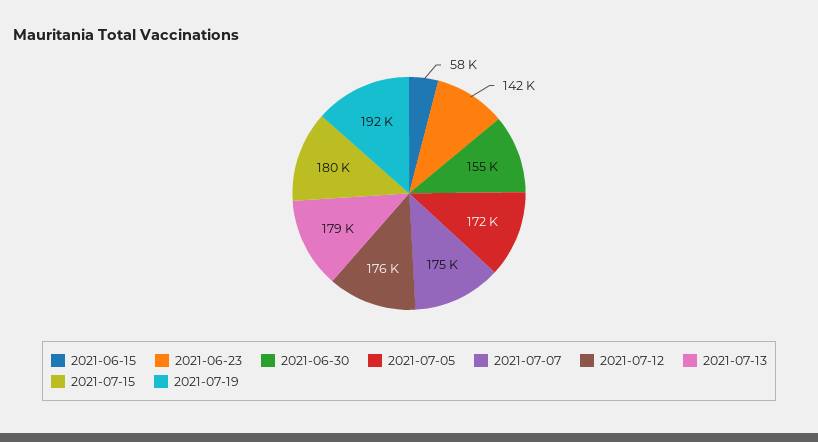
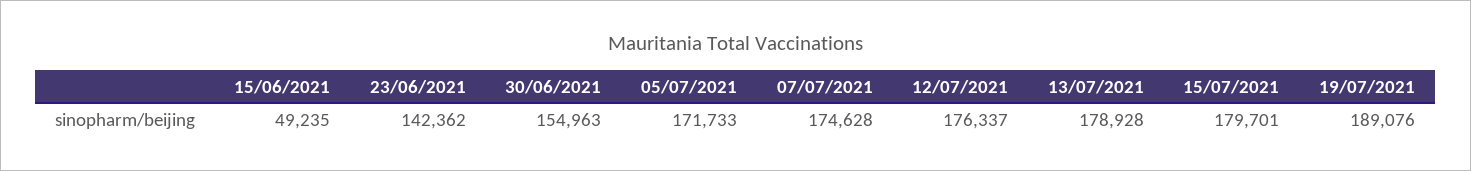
  {
-   "2021-06-15": 58000,
+   "2021-06-15": 49235,
    "2021-06-23": 142362,
    "2021-06-30": 154963,
    "2021-07-05": 171733,
    "2021-07-07": 174628,
    "2021-07-12": 176337,
    "2021-07-13": 178928,
    "2021-07-15": 179701,
-   "2021-07-19": 192000
+   "2021-07-19": 189076
  }

